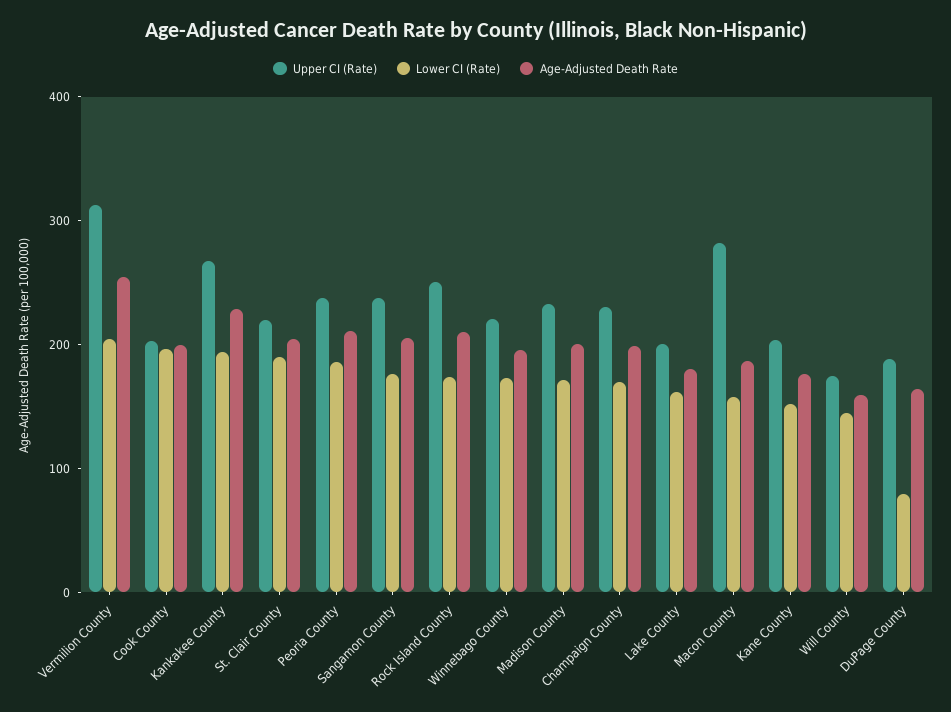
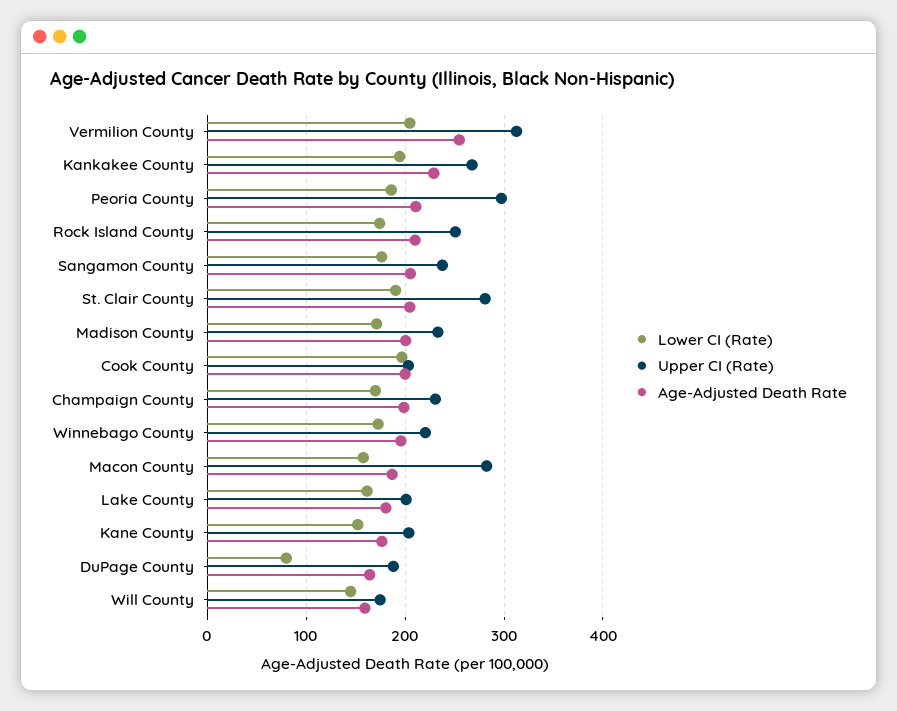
  {
    "Upper CI (Rate)": {
      "Vermilion County": 310,
      "Cook County": 200,
      "Kankakee County": 270,
-     "St. Clair County": 220,
+     "St. Clair County": 280,
-     "Peoria County": 240,
+     "Peoria County": 300,
      "Sangamon County": 240,
      "Rock Island County": 250,
      "Winnebago County": 220,
      "Madison County": 230,
      "Champaign County": 230,
      "Lake County": 200,
      "Macon County": 280,
      "Kane County": 200,
      "Will County": 170,
      "DuPage County": 190
    },
    "Lower CI (Rate)": {
      "Vermilion County": 200,
      "Cook County": 200,
      "Kankakee County": 190,
      "St. Clair County": 190,
      "Peoria County": 190,
      "Sangamon County": 180,
      "Rock Island County": 170,
      "Winnebago County": 170,
      "Madison County": 170,
      "Champaign County": 170,
      "Lake County": 160,
      "Macon County": 160,
      "Kane County": 150,
      "Will County": 140,
      "DuPage County": 80
    },
    "Age-Adjusted Death Rate": {
      "Vermilion County": 250,
      "Cook County": 200,
      "Kankakee County": 230,
      "St. Clair County": 200,
      "Peoria County": 210,
      "Sangamon County": 210,
      "Rock Island County": 210,
      "Winnebago County": 200,
      "Madison County": 200,
      "Champaign County": 200,
      "Lake County": 180,
      "Macon County": 190,
      "Kane County": 180,
      "Will County": 160,
      "DuPage County": 160
    }
  }

